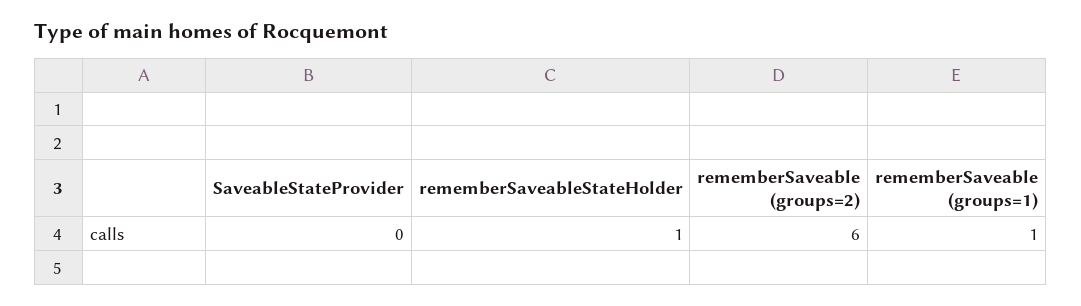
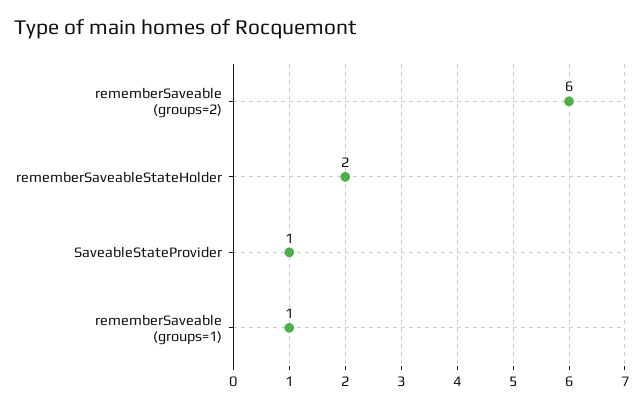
  {
-   "SaveableStateProvider": 0,
+   "SaveableStateProvider": 1,
-   "rememberSaveableStateHolder": 1,
+   "rememberSaveableStateHolder": 2,
    "rememberSaveable (groups=2)": 6,
    "rememberSaveable (groups=1)": 1
  }

